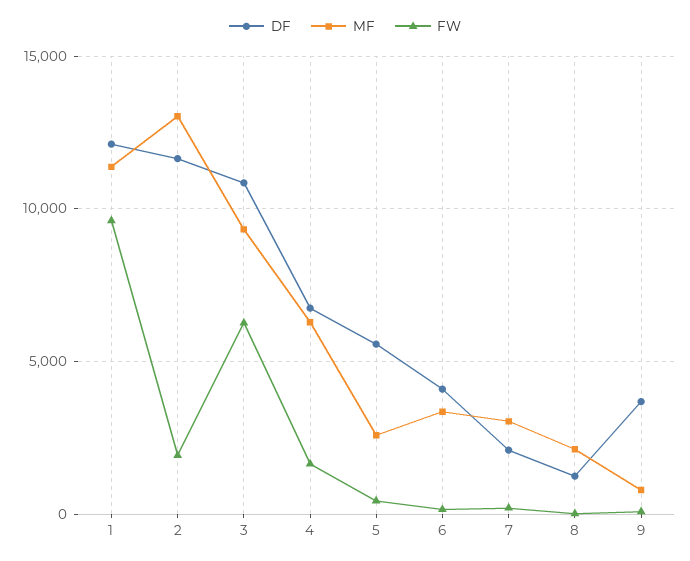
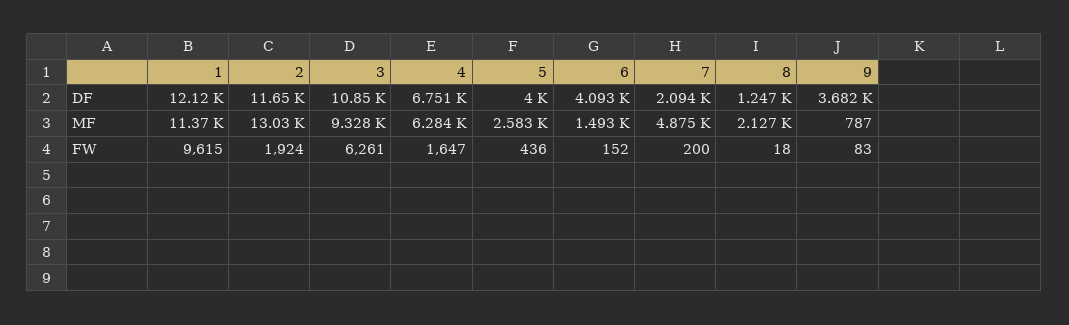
  {
    "DF": {
      "1": 12120,
      "2": 11650,
      "3": 10850,
      "4": 6751,
-     "5": 5500,
+     "5": 4000,
      "6": 4093,
      "7": 2094,
      "8": 1247,
      "9": 3682
    },
    "MF": {
      "1": 11370,
      "2": 13030,
      "3": 9328,
      "4": 6284,
      "5": 2583,
-     "6": 3500,
+     "6": 1493,
-     "7": 3000,
+     "7": 4875,
      "8": 2127,
      "9": 787
    },
    "FW": {
      "1": 9615,
      "2": 1924,
      "3": 6261,
      "4": 1647,
      "5": 436,
      "6": 152,
      "7": 200,
      "8": 18,
      "9": 83
    }
  }

